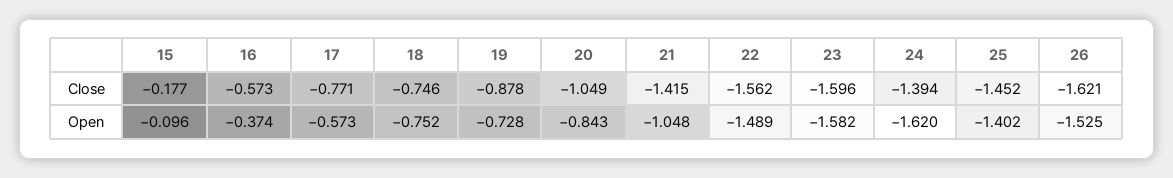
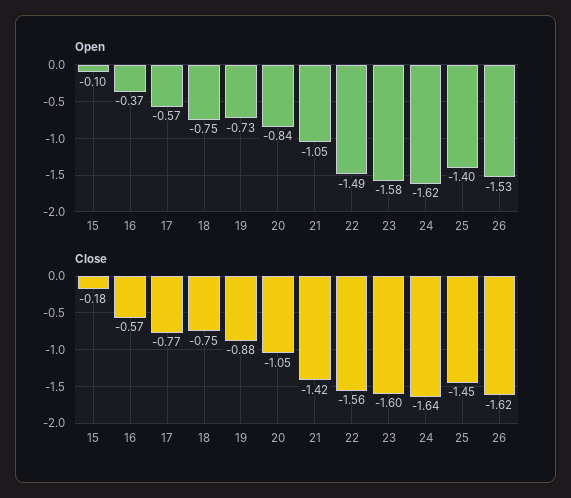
  {
    "Close": {
      "15": -0.177,
      "16": -0.573,
      "17": -0.771,
      "18": -0.746,
      "19": -0.878,
      "20": -1.049,
      "21": -1.415,
      "22": -1.562,
      "23": -1.596,
-     "24": -1.394,
+     "24": -1.64,
      "25": -1.452,
      "26": -1.621
    },
    "Open": {
      "15": -0.096,
      "16": -0.374,
      "17": -0.573,
      "18": -0.752,
      "19": -0.728,
      "20": -0.843,
      "21": -1.048,
      "22": -1.489,
      "23": -1.582,
      "24": -1.62,
      "25": -1.402,
      "26": -1.525
    }
  }

